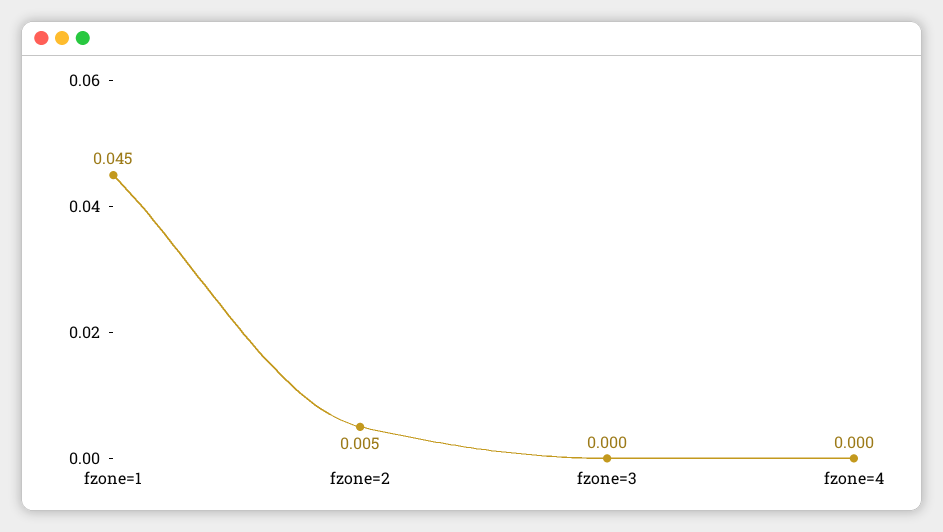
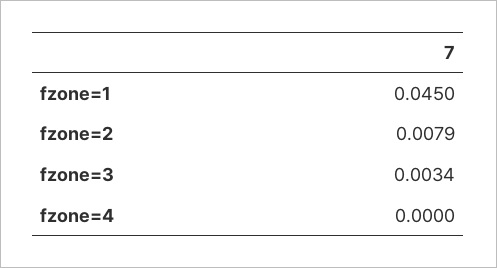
  {
    "fzone=1": 0.045,
-   "fzone=2": 0.005,
+   "fzone=2": 0.0079,
-   "fzone=3": 0,
+   "fzone=3": 0.0034,
    "fzone=4": 0
  }

